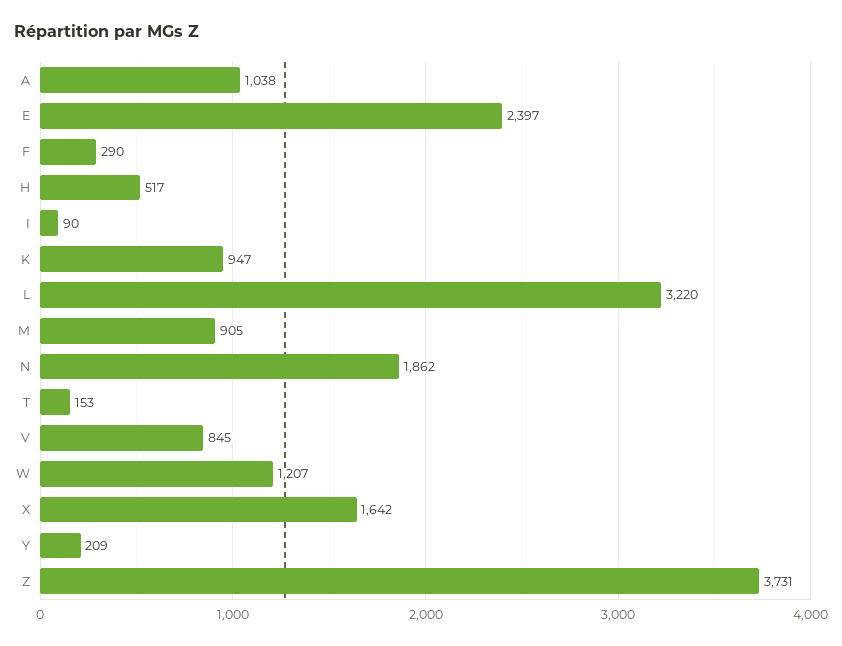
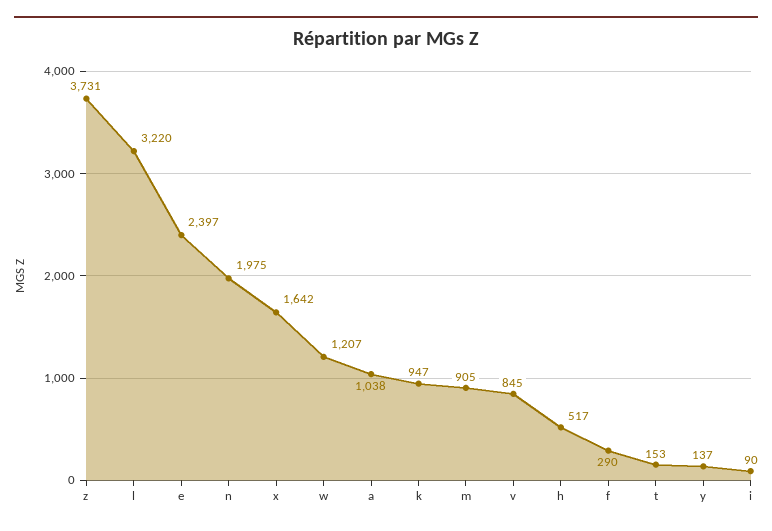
  {
    "A": 1038,
    "E": 2397,
    "F": 290,
    "H": 517,
    "I": 90,
    "K": 947,
    "L": 3220,
    "M": 905,
-   "N": 1862,
+   "N": 1975,
    "T": 153,
    "V": 845,
    "W": 1207,
    "X": 1642,
-   "Y": 209,
+   "Y": 137,
    "Z": 3731
  }

